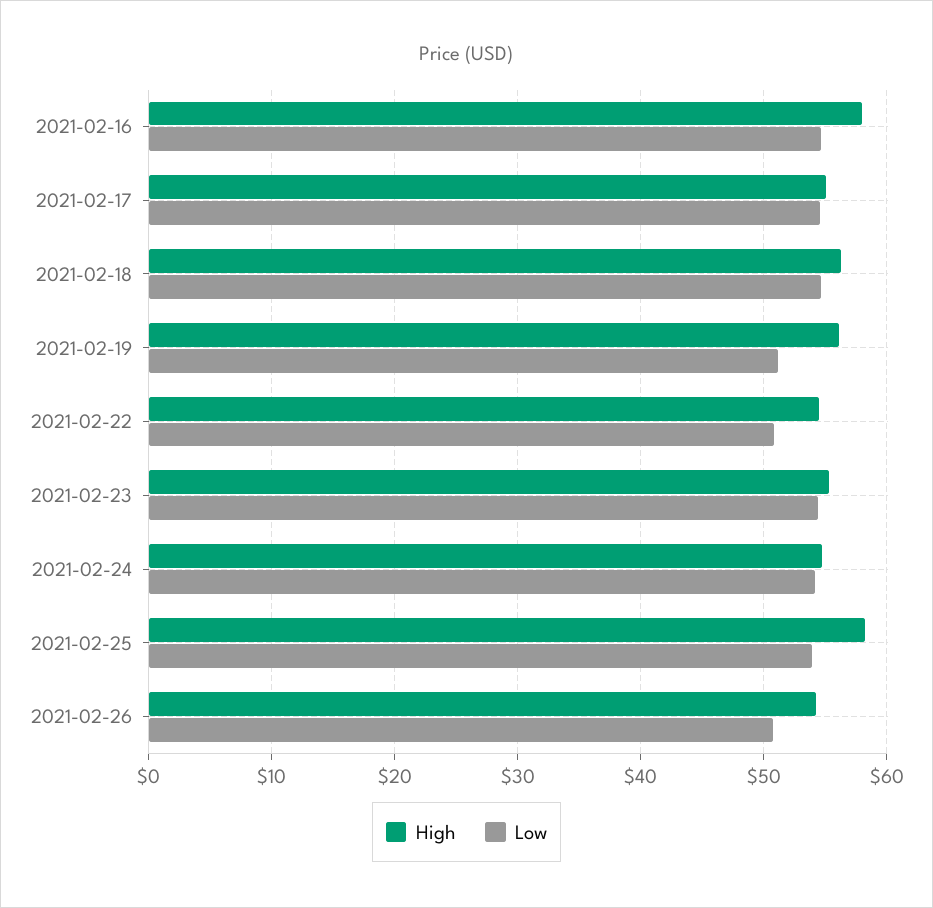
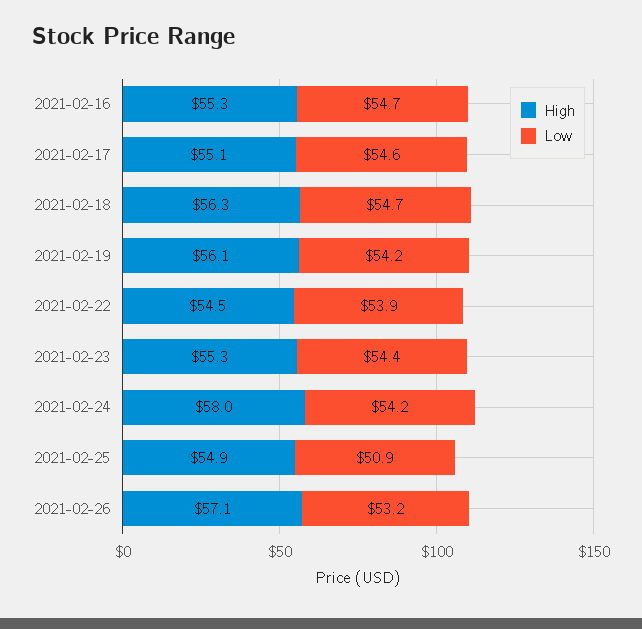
  {
    "High": {
-     "2021-02-16": 58,
+     "2021-02-16": 55.3,
      "2021-02-17": 55.1,
      "2021-02-18": 56.3,
      "2021-02-19": 56.1,
      "2021-02-22": 54.5,
      "2021-02-23": 55.3,
-     "2021-02-24": 55,
+     "2021-02-24": 58,
-     "2021-02-25": 58,
+     "2021-02-25": 54.9,
-     "2021-02-26": 54
+     "2021-02-26": 57.1
    },
    "Low": {
      "2021-02-16": 54.7,
      "2021-02-17": 54.6,
      "2021-02-18": 54.7,
-     "2021-02-19": 51,
+     "2021-02-19": 54.2,
-     "2021-02-22": 51,
+     "2021-02-22": 53.9,
      "2021-02-23": 54.4,
      "2021-02-24": 54.2,
-     "2021-02-25": 54,
+     "2021-02-25": 50.9,
-     "2021-02-26": 51
+     "2021-02-26": 53.2
    }
  }

